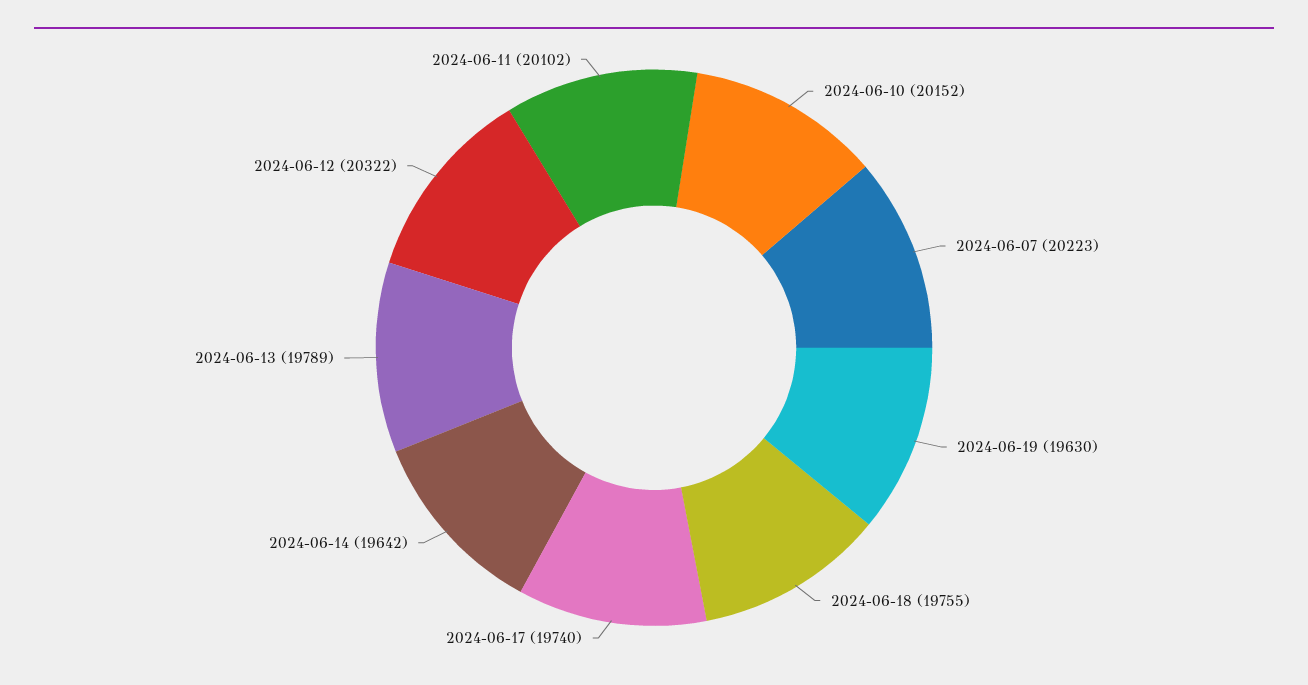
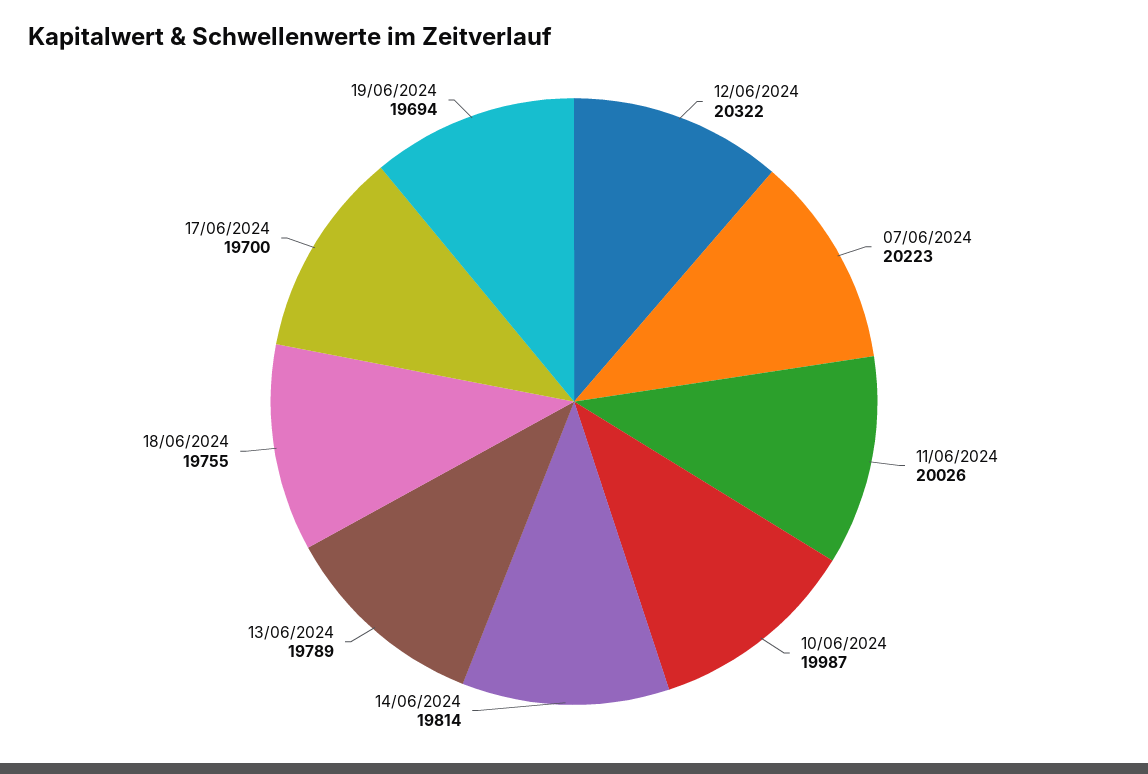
  {
-   "2024-06-10": 20152,
+   "2024-06-10": 19987,
    "2024-06-07": 20223,
-   "2024-06-19": 19630,
+   "2024-06-19": 19694,
    "2024-06-18": 19755,
-   "2024-06-17": 19740,
+   "2024-06-17": 19700,
-   "2024-06-14": 19642,
+   "2024-06-14": 19814,
    "2024-06-13": 19789,
    "2024-06-12": 20322,
-   "2024-06-11": 20102
+   "2024-06-11": 20026
  }

